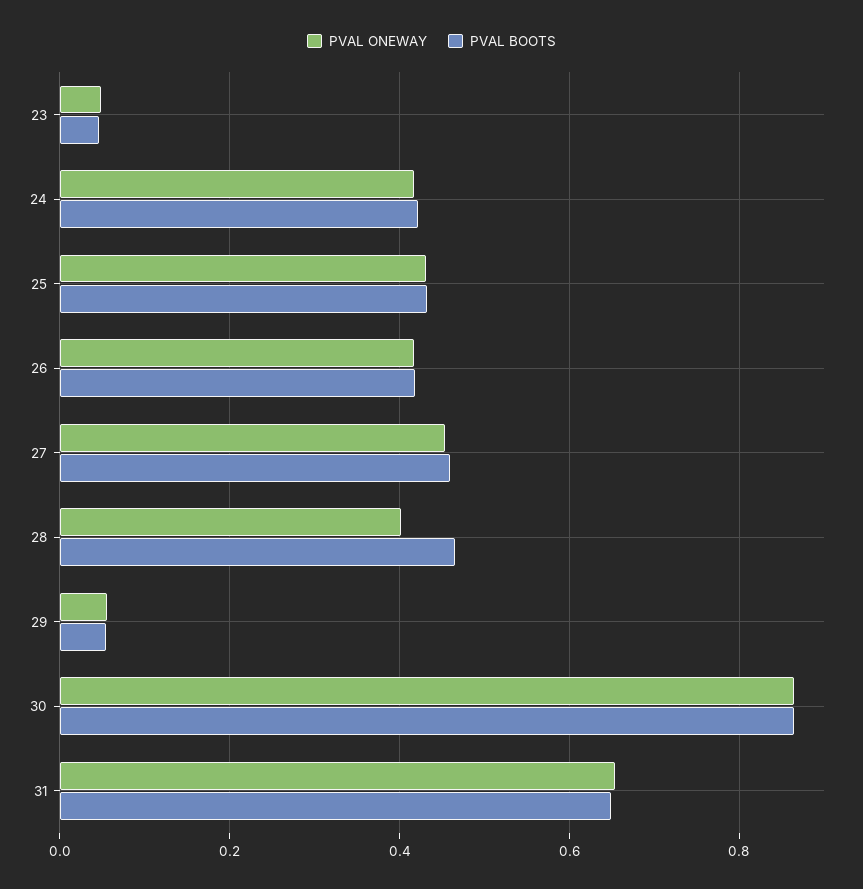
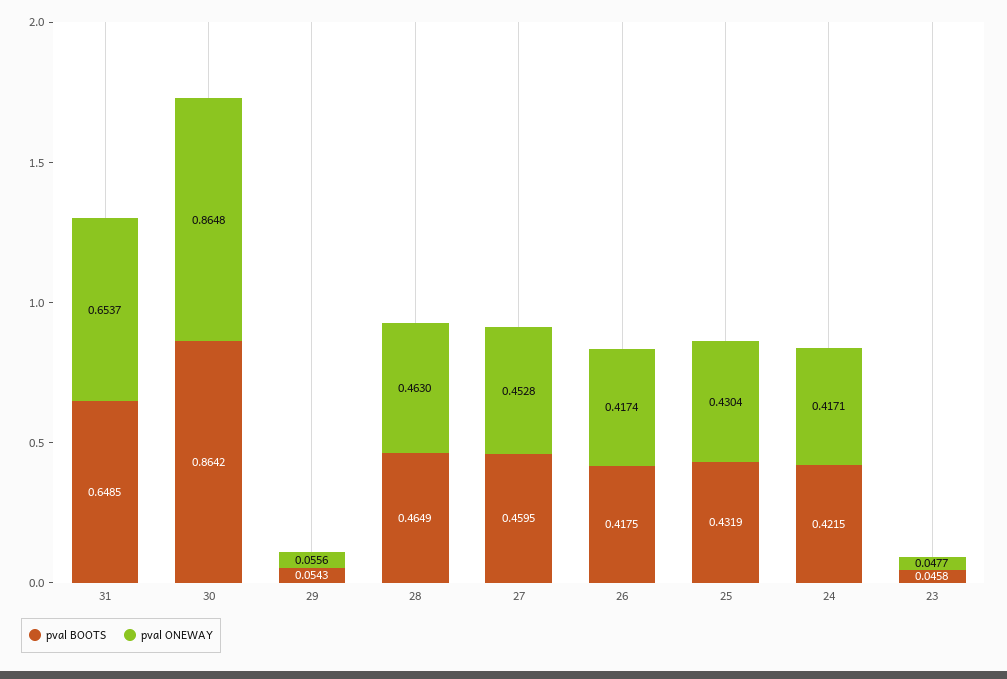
  {
    "PVAL ONEWAY": {
      "23": 0.0477,
      "24": 0.4171,
      "25": 0.4304,
      "26": 0.4174,
      "27": 0.4528,
-     "28": 0.4,
+     "28": 0.463,
      "29": 0.0556,
      "30": 0.8648,
      "31": 0.6537
    },
    "PVAL BOOTS": {
      "23": 0.0458,
      "24": 0.4215,
      "25": 0.4319,
      "26": 0.4175,
      "27": 0.4595,
      "28": 0.4649,
      "29": 0.0543,
      "30": 0.8642,
      "31": 0.6485
    }
  }

